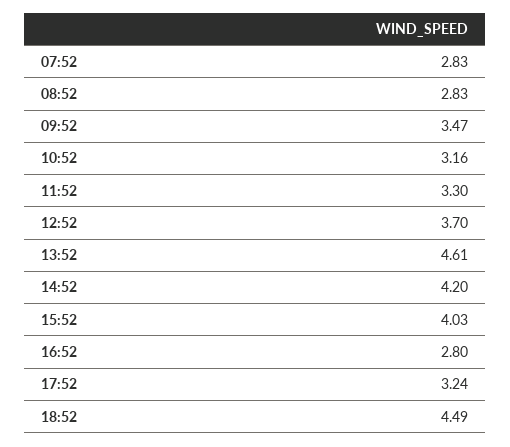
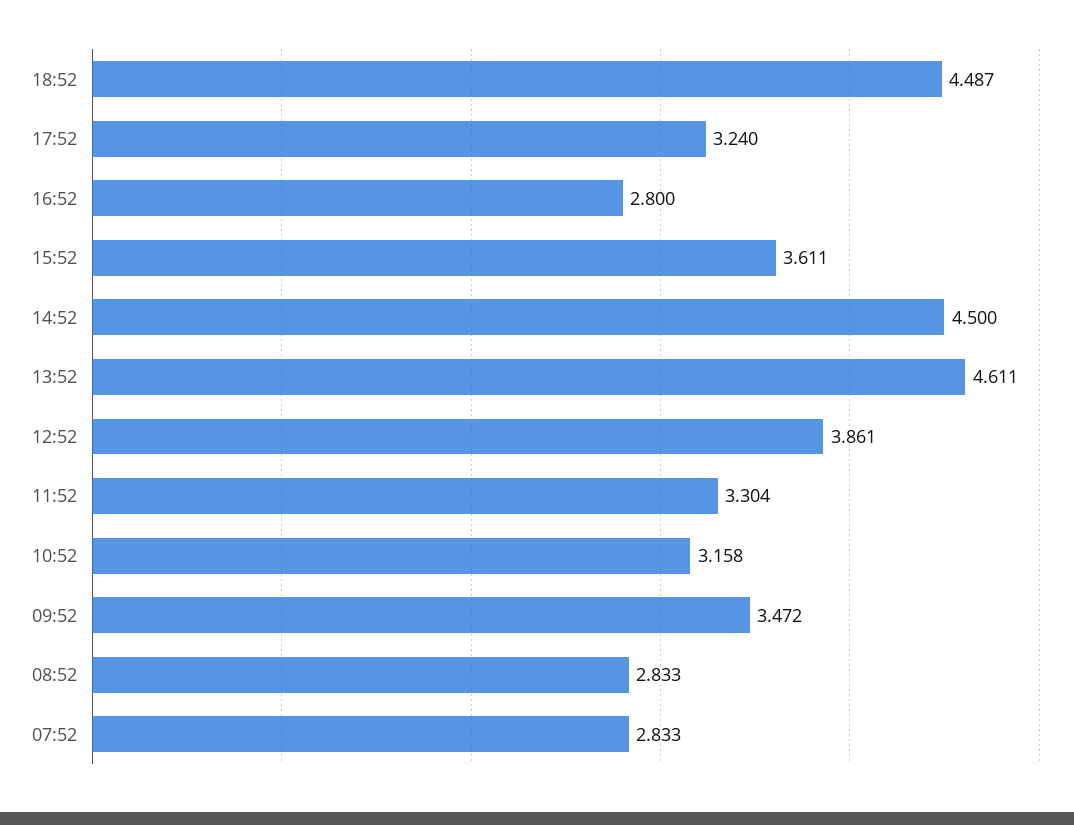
  {
    "07:52": 2.833,
    "08:52": 2.833,
    "09:52": 3.472,
    "10:52": 3.158,
    "11:52": 3.304,
-   "12:52": 3.7,
+   "12:52": 3.861,
    "13:52": 4.611,
-   "14:52": 4.2,
+   "14:52": 4.5,
-   "15:52": 4.03,
+   "15:52": 3.611,
    "16:52": 2.8,
    "17:52": 3.24,
    "18:52": 4.487
  }

